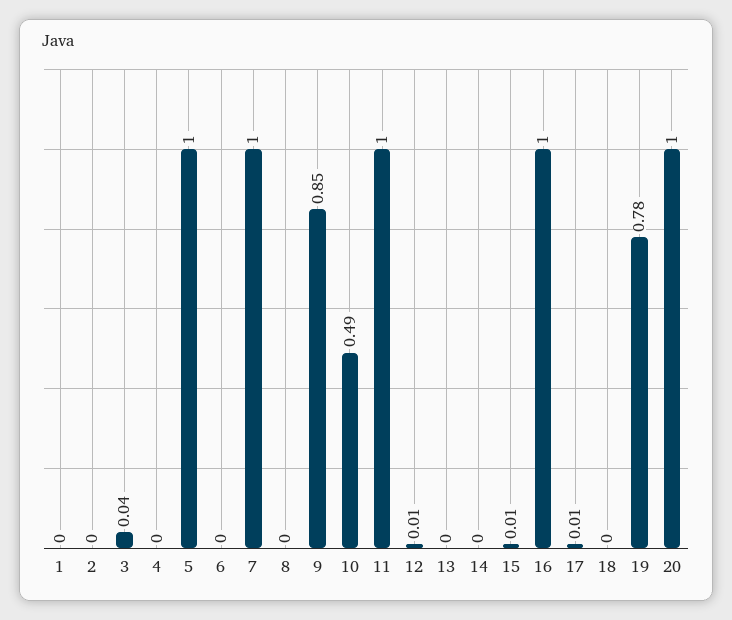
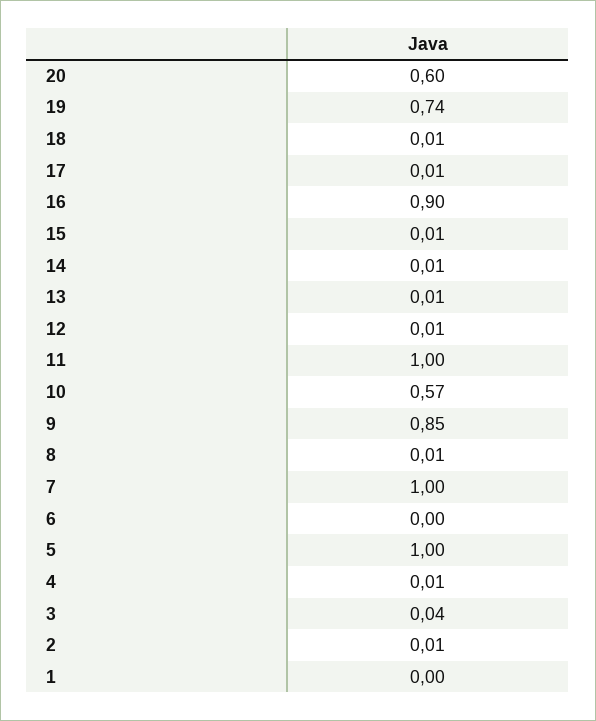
  {
    "1": 0,
-   "2": 0,
+   "2": 0.01,
    "3": 0.04,
-   "4": 0,
+   "4": 0.01,
    "5": 1,
    "6": 0,
    "7": 1,
-   "8": 0,
+   "8": 0.01,
    "9": 0.85,
-   "10": 0.49,
+   "10": 0.57,
    "11": 1,
    "12": 0.01,
-   "13": 0,
+   "13": 0.01,
-   "14": 0,
+   "14": 0.01,
    "15": 0.01,
-   "16": 1,
+   "16": 0.9,
    "17": 0.01,
-   "18": 0,
+   "18": 0.01,
-   "19": 0.78,
+   "19": 0.74,
-   "20": 1
+   "20": 0.6
  }

